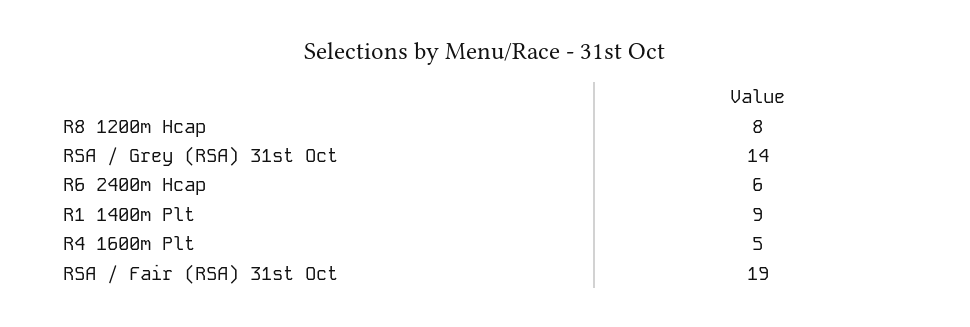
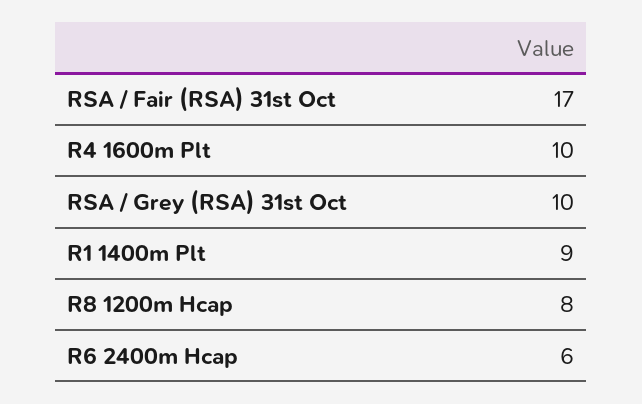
  {
    "R8 1200m Hcap": 8,
-   "RSA / Grey (RSA) 31st Oct": 14,
+   "RSA / Grey (RSA) 31st Oct": 10,
    "R6 2400m Hcap": 6,
    "R1 1400m Plt": 9,
-   "R4 1600m Plt": 5,
+   "R4 1600m Plt": 10,
-   "RSA / Fair (RSA) 31st Oct": 19
+   "RSA / Fair (RSA) 31st Oct": 17
  }

